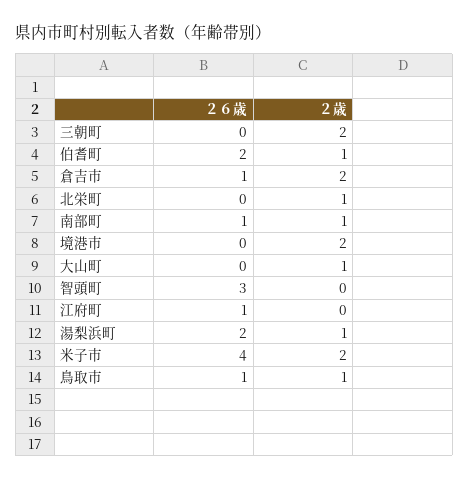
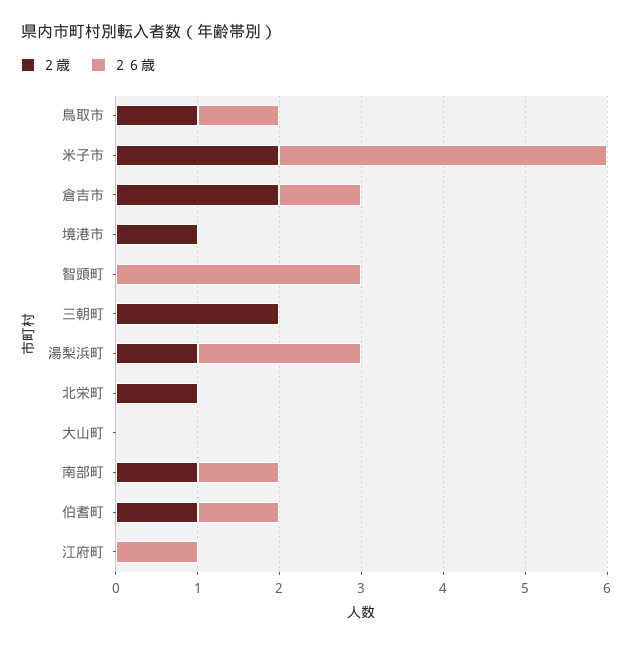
  {
    "２６歳": {
      "三朝町": 0,
-     "伯耆町": 2,
+     "伯耆町": 1,
      "倉吉市": 1,
      "北栄町": 0,
      "南部町": 1,
      "境港市": 0,
      "大山町": 0,
      "智頭町": 3,
      "江府町": 1,
      "湯梨浜町": 2,
      "米子市": 4,
      "鳥取市": 1
    },
    "２歳": {
      "三朝町": 2,
      "伯耆町": 1,
      "倉吉市": 2,
      "北栄町": 1,
      "南部町": 1,
-     "境港市": 2,
+     "境港市": 1,
-     "大山町": 1,
+     "大山町": 0,
      "智頭町": 0,
      "江府町": 0,
      "湯梨浜町": 1,
      "米子市": 2,
      "鳥取市": 1
    }
  }

